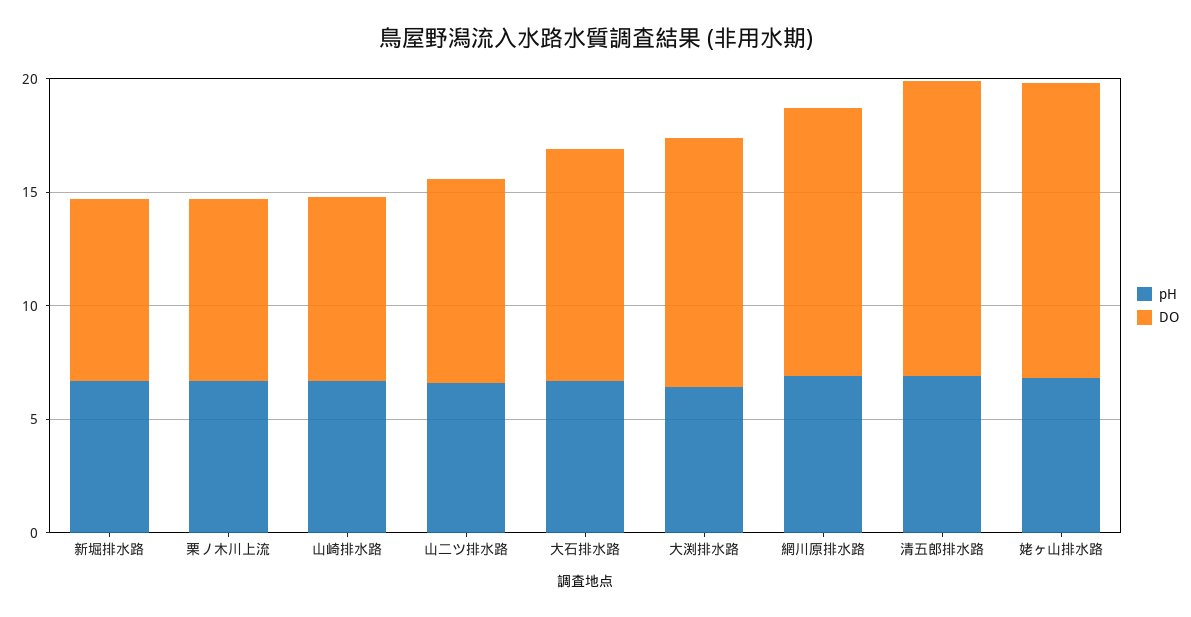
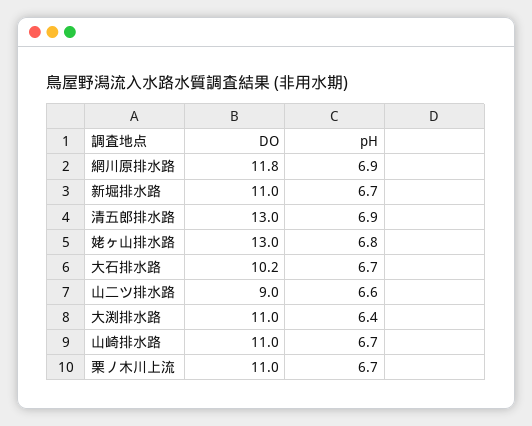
  {
    "pH": {
      "新堀排水路": 6.7,
      "栗ノ木川上流": 6.7,
      "山崎排水路": 6.7,
      "山二ツ排水路": 6.6,
      "大石排水路": 6.7,
      "大渕排水路": 6.4,
      "網川原排水路": 6.9,
      "清五郎排水路": 6.9,
      "姥ヶ山排水路": 6.8
    },
    "DO": {
-     "新堀排水路": 8,
+     "新堀排水路": 11,
-     "栗ノ木川上流": 8,
+     "栗ノ木川上流": 11,
-     "山崎排水路": 8,
+     "山崎排水路": 11,
      "山二ツ排水路": 9,
      "大石排水路": 10.2,
      "大渕排水路": 11,
      "網川原排水路": 11.8,
      "清五郎排水路": 13,
      "姥ヶ山排水路": 13
    }
  }

